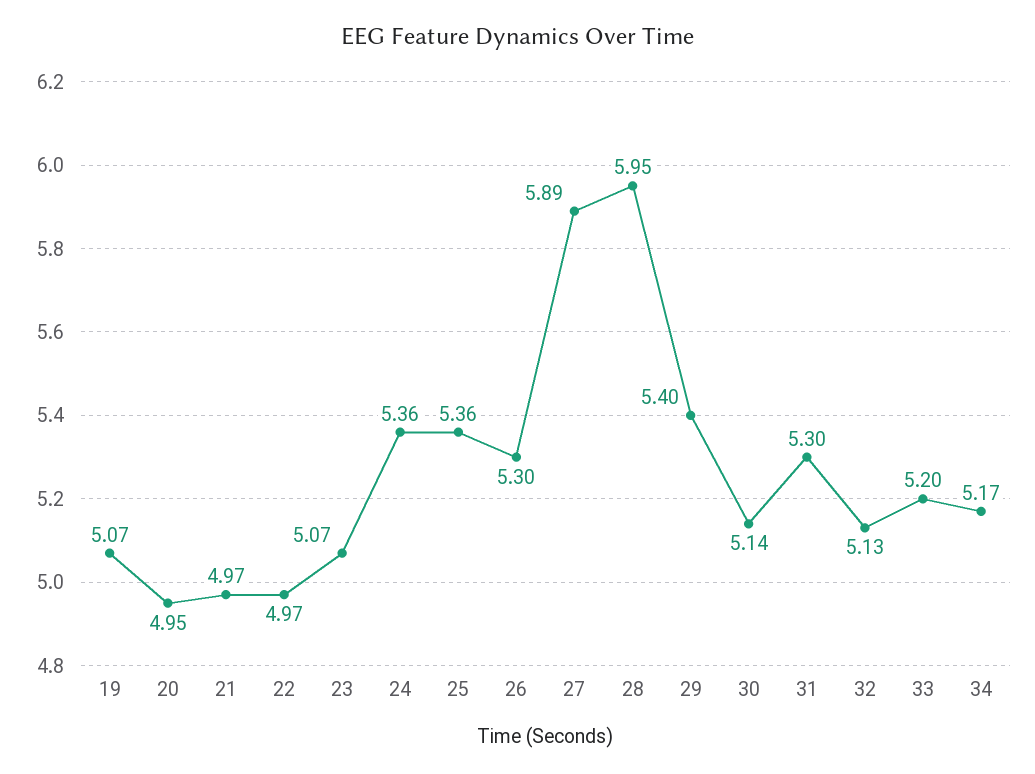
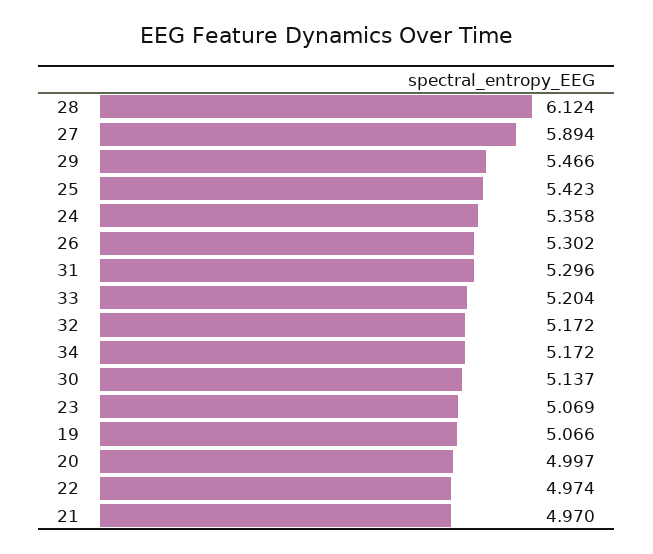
  {
    "19": 5.066,
-   "20": 4.95,
+   "20": 4.997,
    "21": 4.97,
    "22": 4.974,
    "23": 5.069,
    "24": 5.358,
-   "25": 5.36,
+   "25": 5.423,
    "26": 5.302,
    "27": 5.894,
-   "28": 5.95,
+   "28": 6.124,
-   "29": 5.4,
+   "29": 5.466,
    "30": 5.137,
    "31": 5.296,
-   "32": 5.13,
+   "32": 5.172,
    "33": 5.204,
    "34": 5.172
  }

